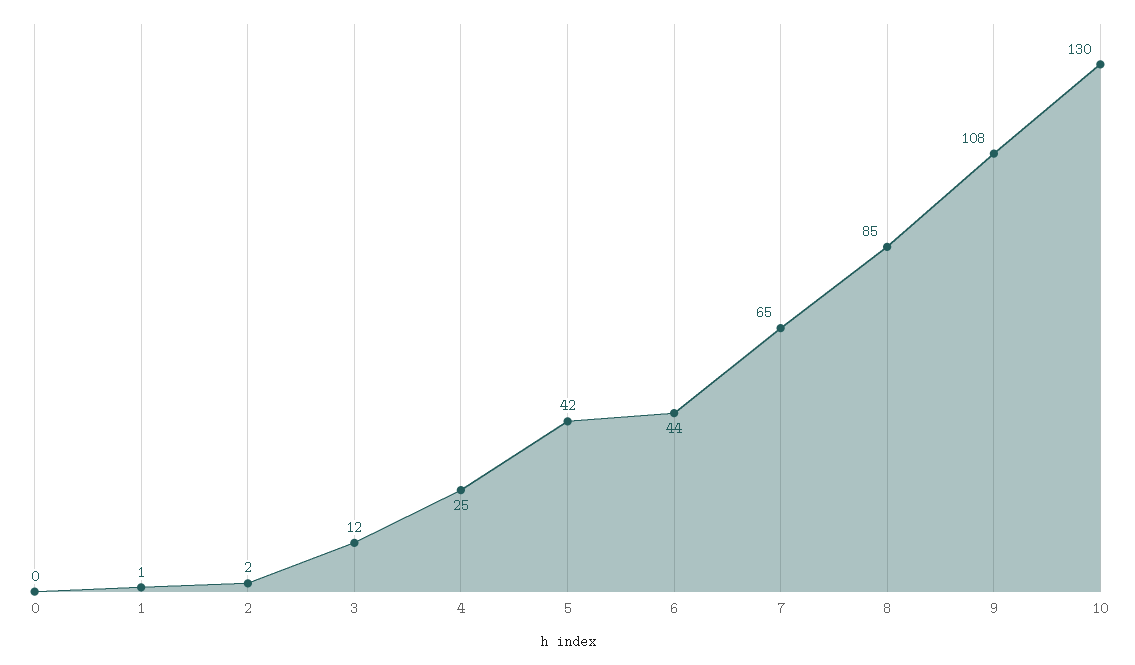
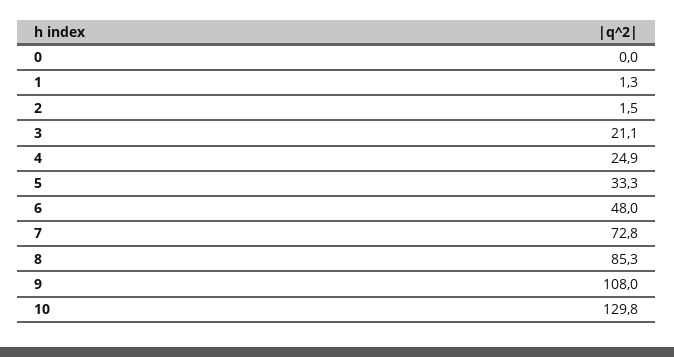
  {
    "0": 0,
    "1": 1.3,
    "2": 1.5,
-   "3": 12,
+   "3": 21.1,
    "4": 24.9,
-   "5": 42,
+   "5": 33.3,
-   "6": 44,
+   "6": 48,
-   "7": 65,
+   "7": 72.8,
    "8": 85.3,
    "9": 108,
    "10": 129.8
  }

